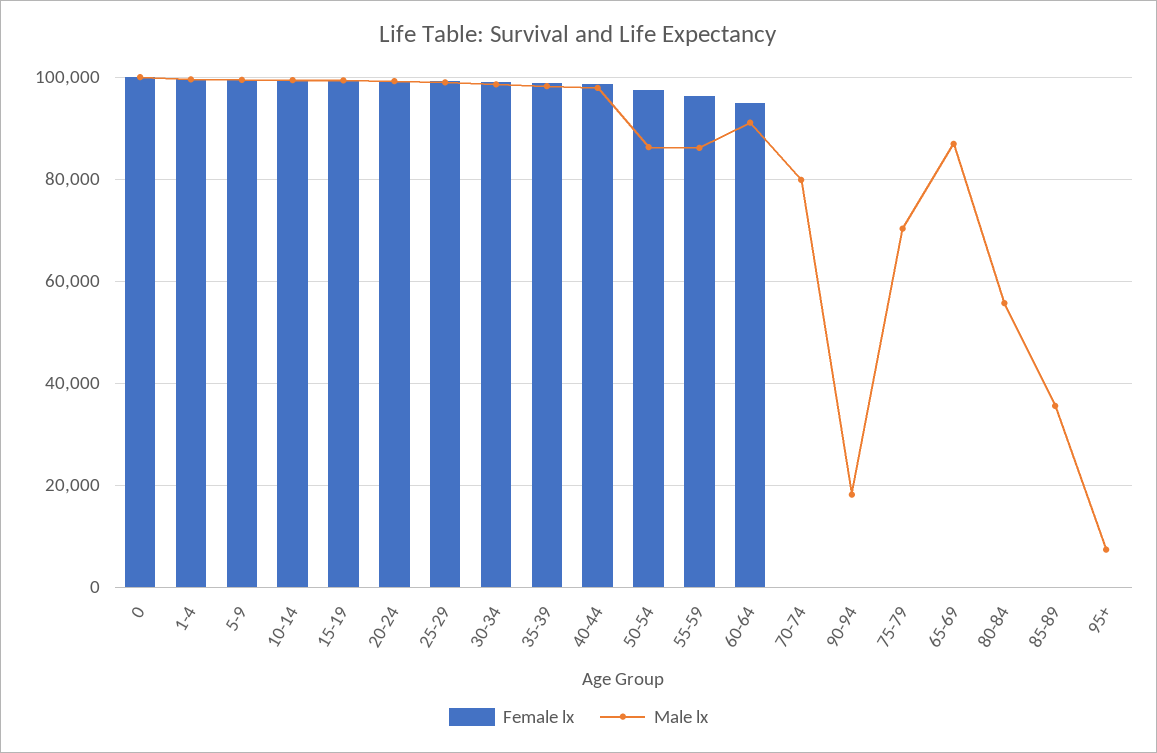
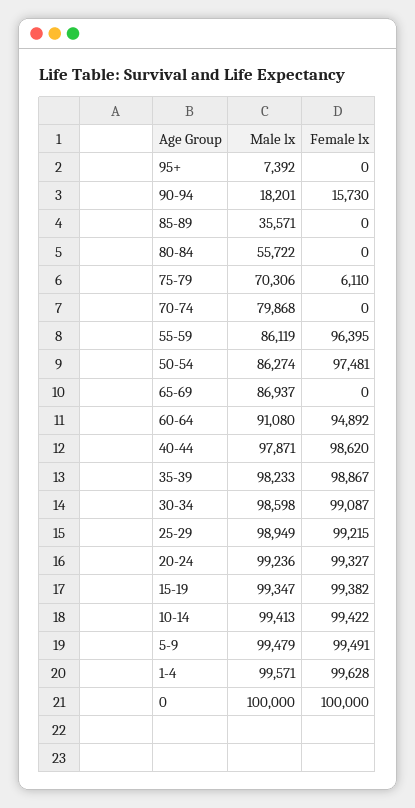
  {
    "Female lx": {
      "0": 100000,
      "1-4": 99628,
      "5-9": 99491,
      "10-14": 99422,
      "15-19": 99382,
      "20-24": 99327,
      "25-29": 99215,
      "30-34": 99087,
      "35-39": 98867,
      "40-44": 98620,
      "50-54": 97481,
      "55-59": 96395,
      "60-64": 94892,
      "70-74": 0,
-     "90-94": 0,
+     "90-94": 15730,
-     "75-79": 0,
+     "75-79": 6110,
      "65-69": 0,
      "80-84": 0,
      "85-89": 0,
      "95+": 0
    },
    "Male lx": {
      "0": 100000,
      "1-4": 99571,
      "5-9": 99479,
      "10-14": 99413,
      "15-19": 99347,
      "20-24": 99236,
      "25-29": 98949,
      "30-34": 98598,
      "35-39": 98233,
      "40-44": 97871,
      "50-54": 86274,
      "55-59": 86119,
      "60-64": 91080,
      "70-74": 79868,
      "90-94": 18201,
      "75-79": 70306,
      "65-69": 86937,
      "80-84": 55722,
      "85-89": 35571,
      "95+": 7392
    }
  }

